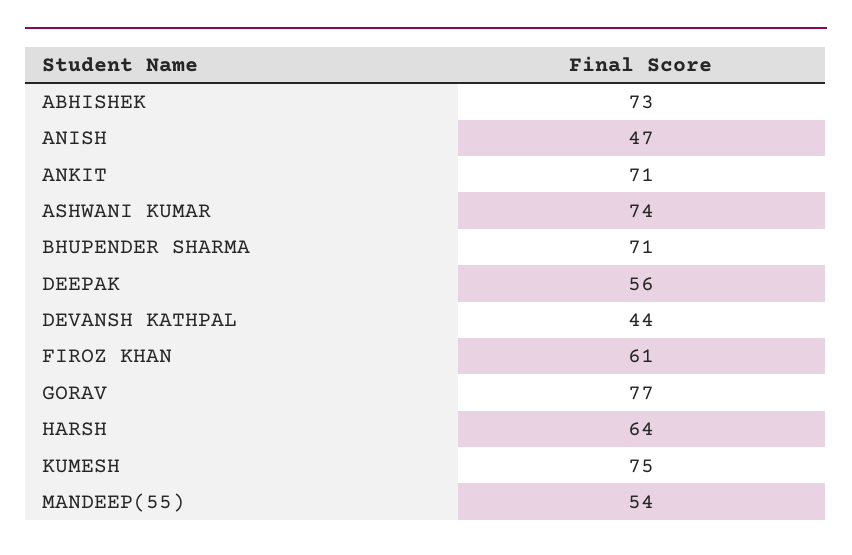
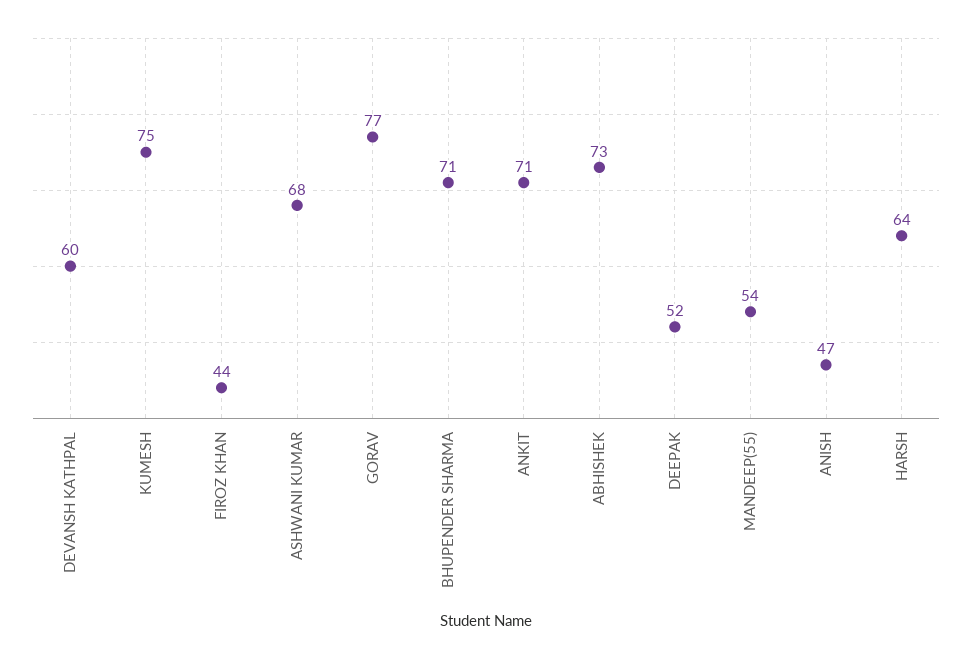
  {
    "ABHISHEK": 73,
    "ANISH": 47,
    "ANKIT": 71,
-   "ASHWANI KUMAR": 74,
+   "ASHWANI KUMAR": 68,
    "BHUPENDER SHARMA": 71,
-   "DEEPAK": 56,
+   "DEEPAK": 52,
-   "DEVANSH KATHPAL": 44,
+   "DEVANSH KATHPAL": 60,
-   "FIROZ KHAN": 61,
+   "FIROZ KHAN": 44,
    "GORAV": 77,
    "HARSH": 64,
    "KUMESH": 75,
    "MANDEEP(55)": 54
  }

